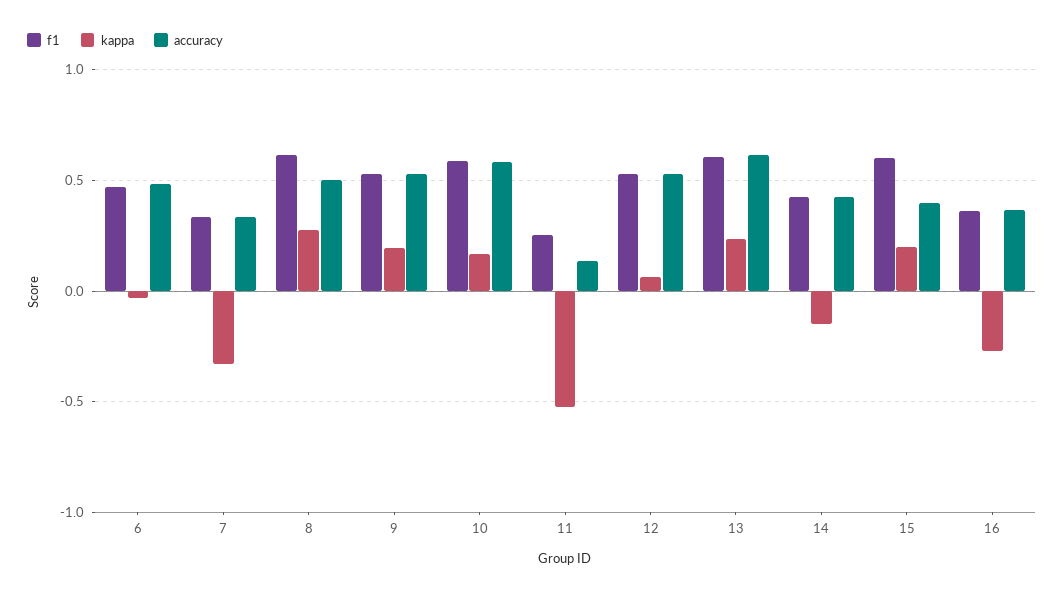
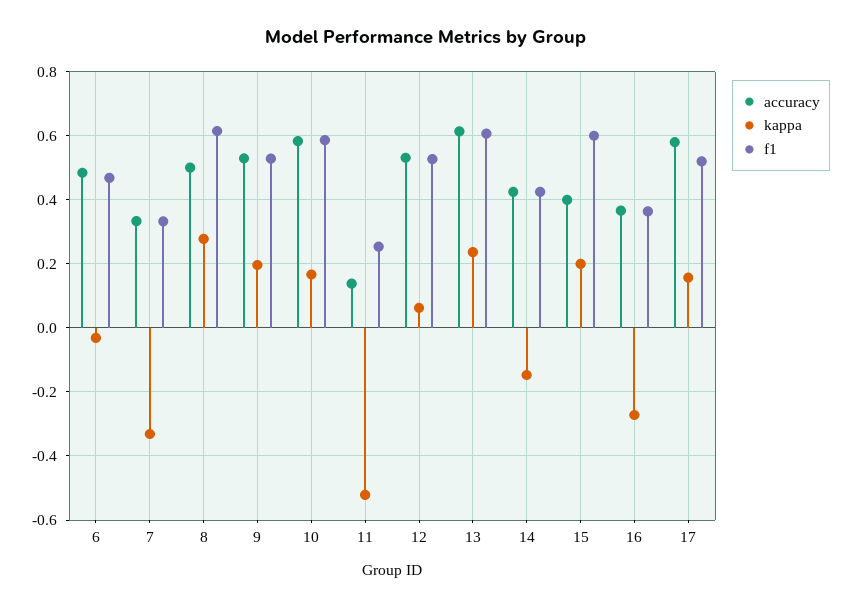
  {
    "f1": {
      "6": 0.46,
      "7": 0.34,
      "8": 0.62,
      "9": 0.52,
      "10": 0.58,
      "11": 0.26,
      "12": 0.52,
      "13": 0.6,
      "14": 0.42,
      "15": 0.6,
-     "16": 0.36
+     "16": 0.36,
+     "17": 0.52
    },
    "kappa": {
      "6": -0.04,
      "7": -0.34,
      "8": 0.28,
      "9": 0.2,
      "10": 0.16,
      "11": -0.52,
      "12": 0.06,
      "13": 0.24,
      "14": -0.14,
      "15": 0.2,
-     "16": -0.28
+     "16": -0.28,
+     "17": 0.16
    },
    "accuracy": {
      "6": 0.48,
      "7": 0.34,
      "8": 0.5,
      "9": 0.52,
      "10": 0.58,
      "11": 0.14,
      "12": 0.54,
      "13": 0.62,
      "14": 0.42,
      "15": 0.4,
-     "16": 0.36
+     "16": 0.36,
+     "17": 0.58
    }
  }

